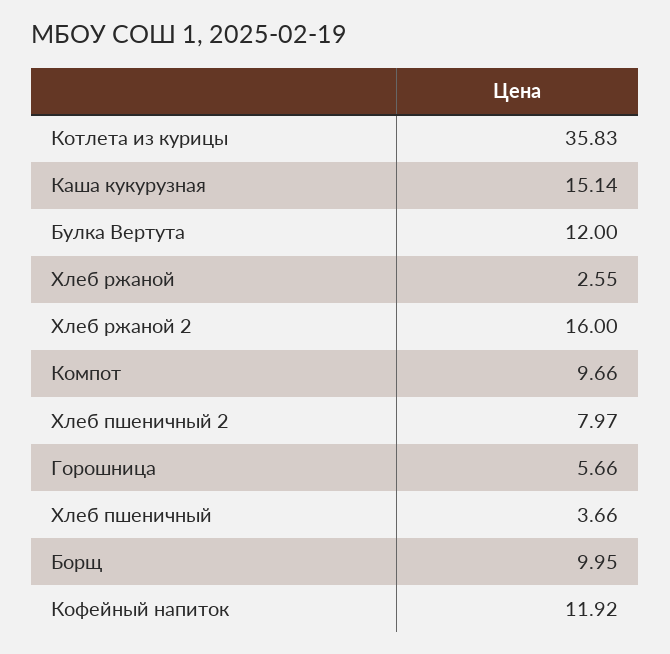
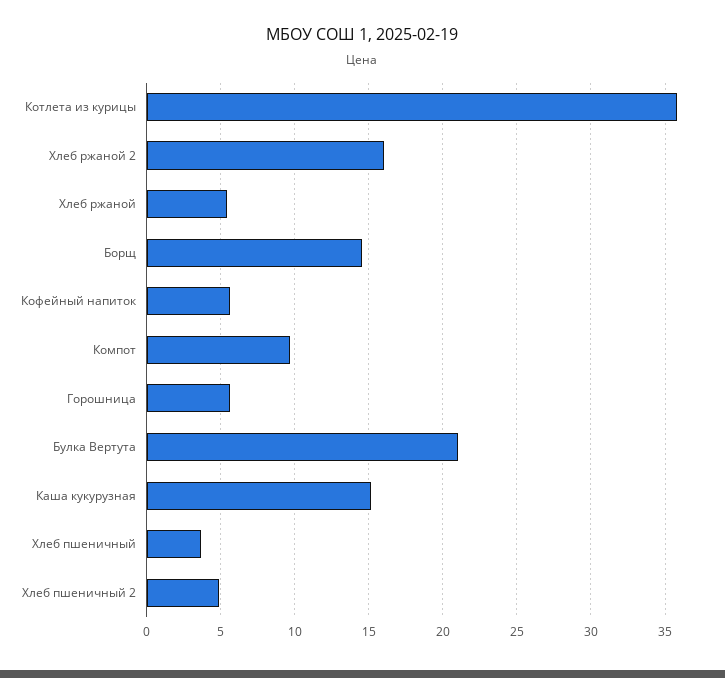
  {
    "Котлета из курицы": 35.83,
    "Каша кукурузная": 15.14,
-   "Булка Вертута": 12,
+   "Булка Вертута": 21,
-   "Хлеб ржаной": 2.55,
+   "Хлеб ржаной": 5.5,
    "Хлеб ржаной 2": 16,
    "Компот": 9.66,
-   "Хлеб пшеничный 2": 7.97,
+   "Хлеб пшеничный 2": 5,
    "Горошница": 5.66,
    "Хлеб пшеничный": 3.66,
-   "Борщ": 9.95,
+   "Борщ": 14.5,
-   "Кофейный напиток": 11.92
+   "Кофейный напиток": 5.5
  }

